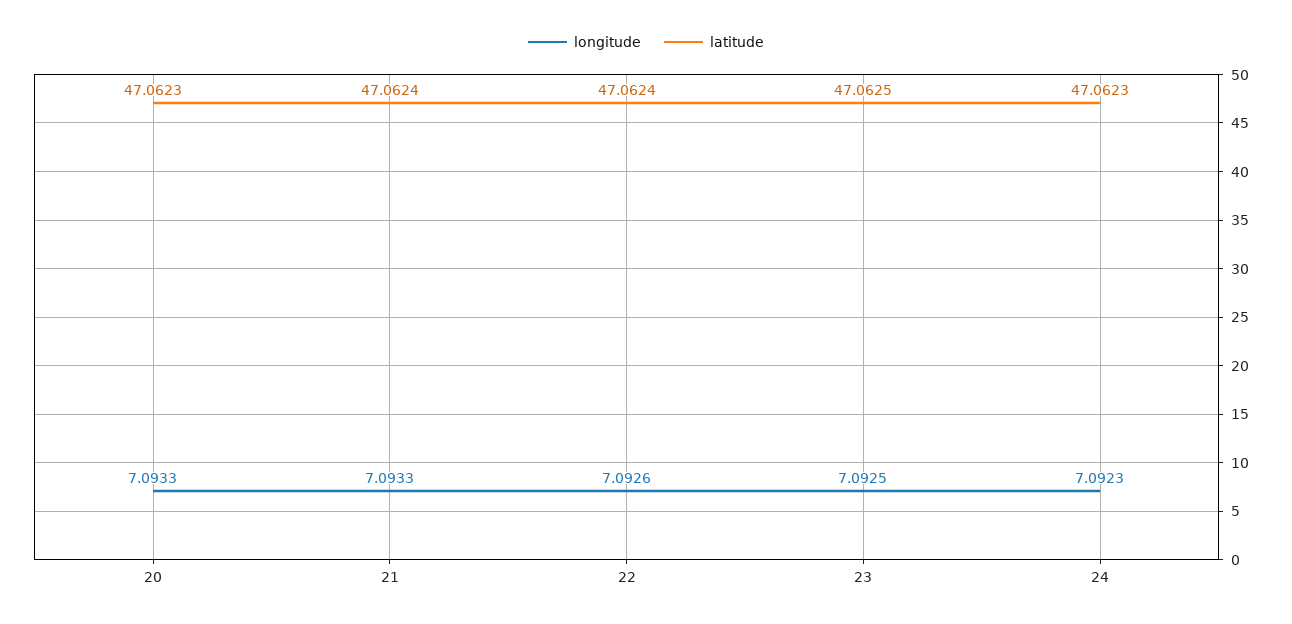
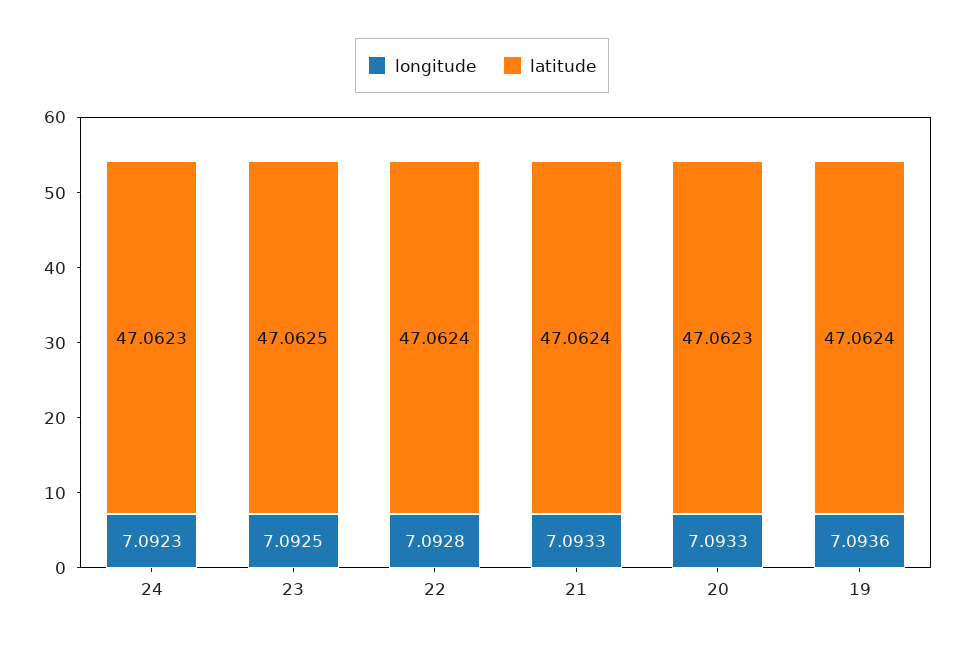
  {
    "longitude": {
      "20": 7.0933,
      "21": 7.0933,
-     "22": 7.0926,
+     "22": 7.0928,
      "23": 7.0925,
-     "24": 7.0923
+     "24": 7.0923,
+     "19": 7.0936
    },
    "latitude": {
      "20": 47.0623,
      "21": 47.0624,
      "22": 47.0624,
      "23": 47.0625,
-     "24": 47.0623
+     "24": 47.0623,
+     "19": 47.0624
    }
  }

